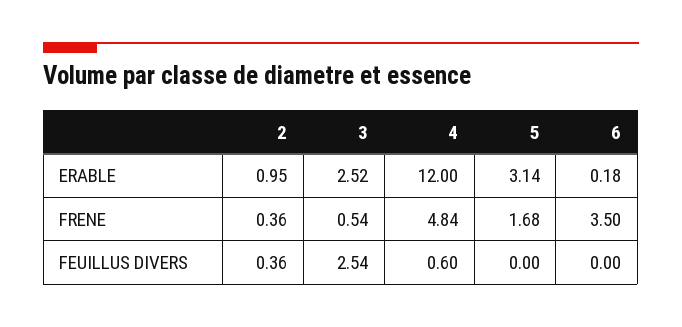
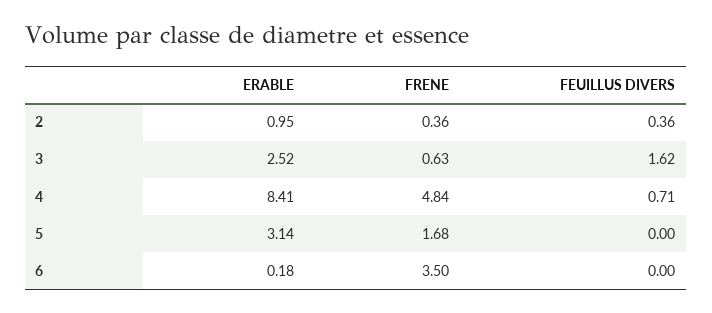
  {
    "2": {
      "ERABLE": 0.95,
      "FRENE": 0.36,
      "FEUILLUS DIVERS": 0.36
    },
    "3": {
      "ERABLE": 2.52,
-     "FRENE": 0.54,
+     "FRENE": 0.63,
-     "FEUILLUS DIVERS": 2.54
+     "FEUILLUS DIVERS": 1.62
    },
    "4": {
-     "ERABLE": 12,
+     "ERABLE": 8.41,
      "FRENE": 4.84,
-     "FEUILLUS DIVERS": 0.6
+     "FEUILLUS DIVERS": 0.71
    },
    "5": {
      "ERABLE": 3.14,
      "FRENE": 1.68,
      "FEUILLUS DIVERS": 0
    },
    "6": {
      "ERABLE": 0.18,
      "FRENE": 3.5,
      "FEUILLUS DIVERS": 0
    }
  }

